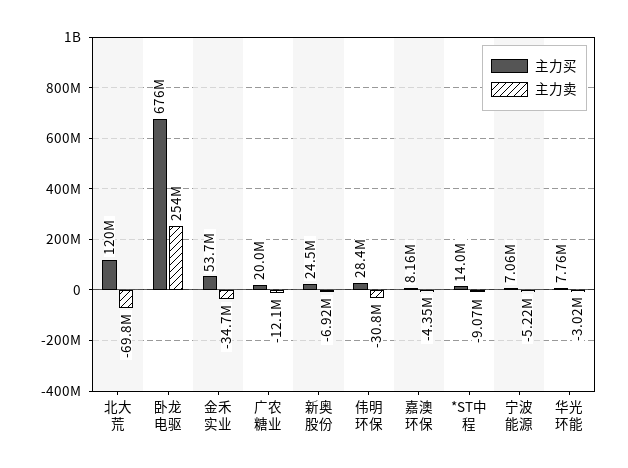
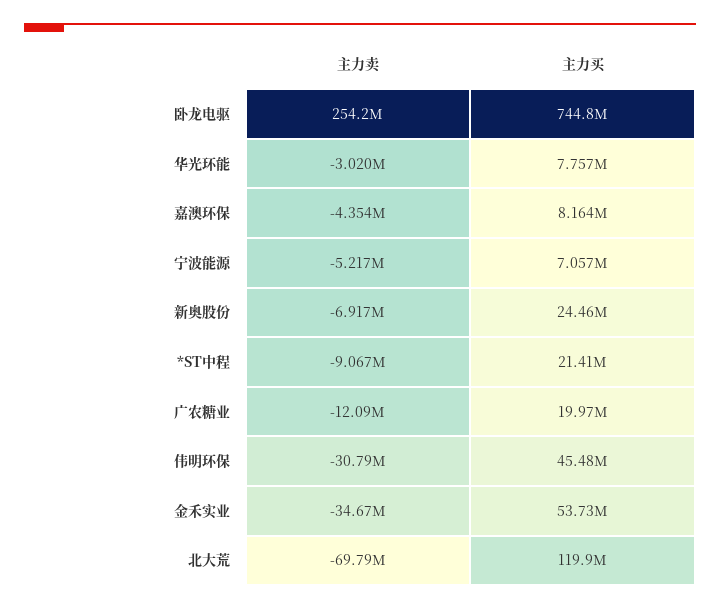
  {
    "主力买": {
      "北大荒": 119900000,
-     "卧龙电驱": 676000000,
+     "卧龙电驱": 744800000,
      "金禾实业": 53730000,
      "广农糖业": 19970000,
      "新奥股份": 24460000,
-     "伟明环保": 28400000,
+     "伟明环保": 45480000,
      "嘉澳环保": 8164000,
-     "*ST中程": 14000000,
+     "*ST中程": 21410000,
      "宁波能源": 7057000,
      "华光环能": 7757000
    },
    "主力卖": {
      "北大荒": -69790000,
      "卧龙电驱": 254200000,
      "金禾实业": -34670000,
      "广农糖业": -12090000,
      "新奥股份": -6917000,
      "伟明环保": -30790000,
      "嘉澳环保": -4354000,
      "*ST中程": -9067000,
      "宁波能源": -5217000,
      "华光环能": -3020000
    }
  }

